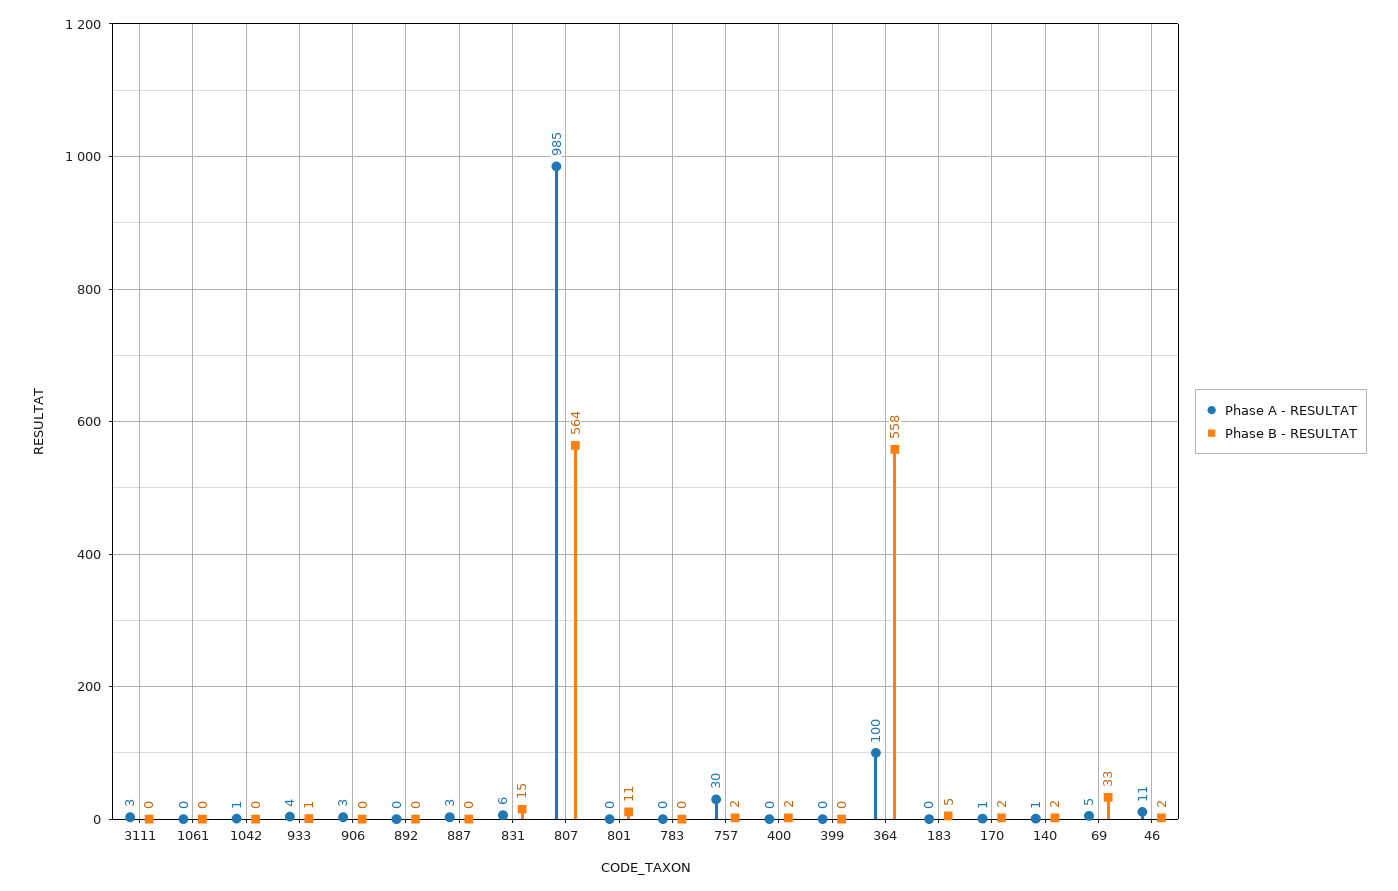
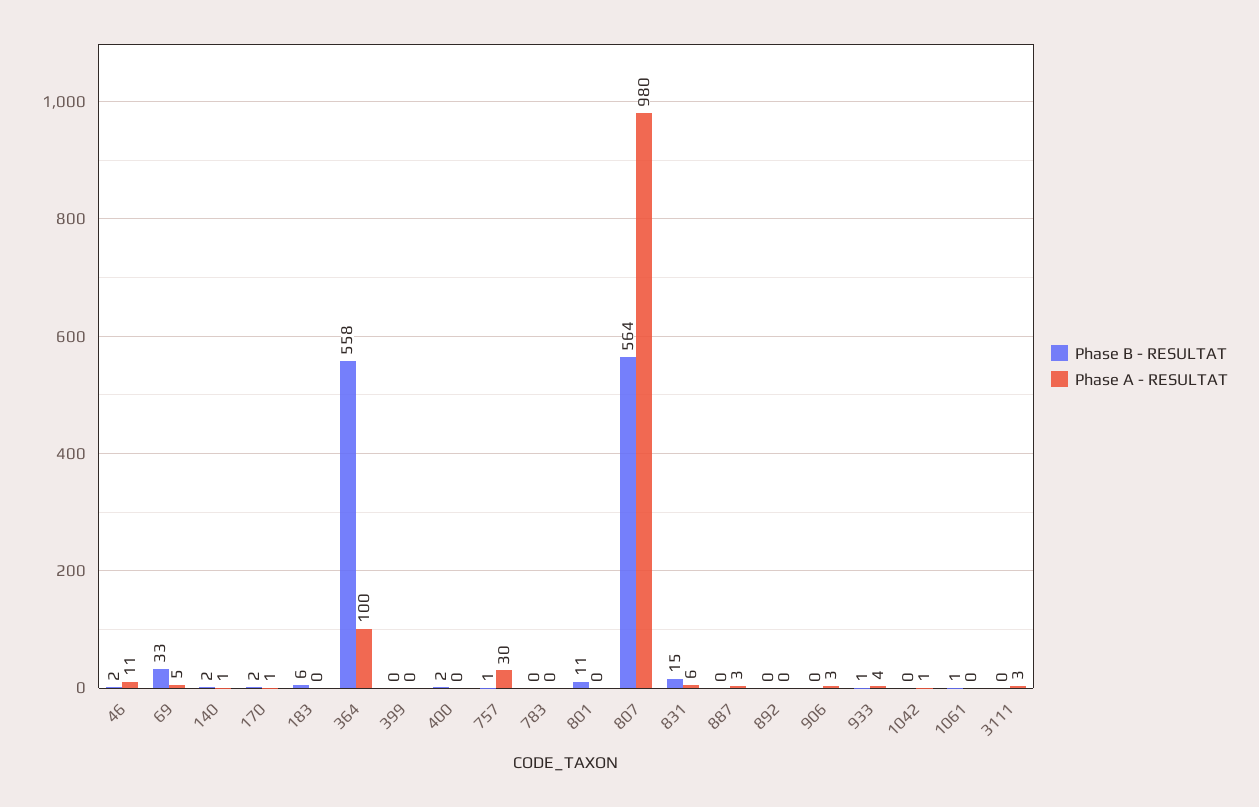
  {
    "Phase A - RESULTAT": {
      "3111": 3,
      "1061": 0,
      "1042": 1,
      "933": 4,
      "906": 3,
      "892": 0,
      "887": 3,
      "831": 6,
-     "807": 985,
+     "807": 980,
      "801": 0,
      "783": 0,
      "757": 30,
      "400": 0,
      "399": 0,
      "364": 100,
      "183": 0,
      "170": 1,
      "140": 1,
      "69": 5,
      "46": 11
    },
    "Phase B - RESULTAT": {
      "3111": 0,
-     "1061": 0,
+     "1061": 1,
      "1042": 0,
      "933": 1,
      "906": 0,
      "892": 0,
      "887": 0,
      "831": 15,
      "807": 564,
      "801": 11,
      "783": 0,
-     "757": 2,
+     "757": 1,
      "400": 2,
      "399": 0,
      "364": 558,
-     "183": 5,
+     "183": 6,
      "170": 2,
      "140": 2,
      "69": 33,
      "46": 2
    }
  }

